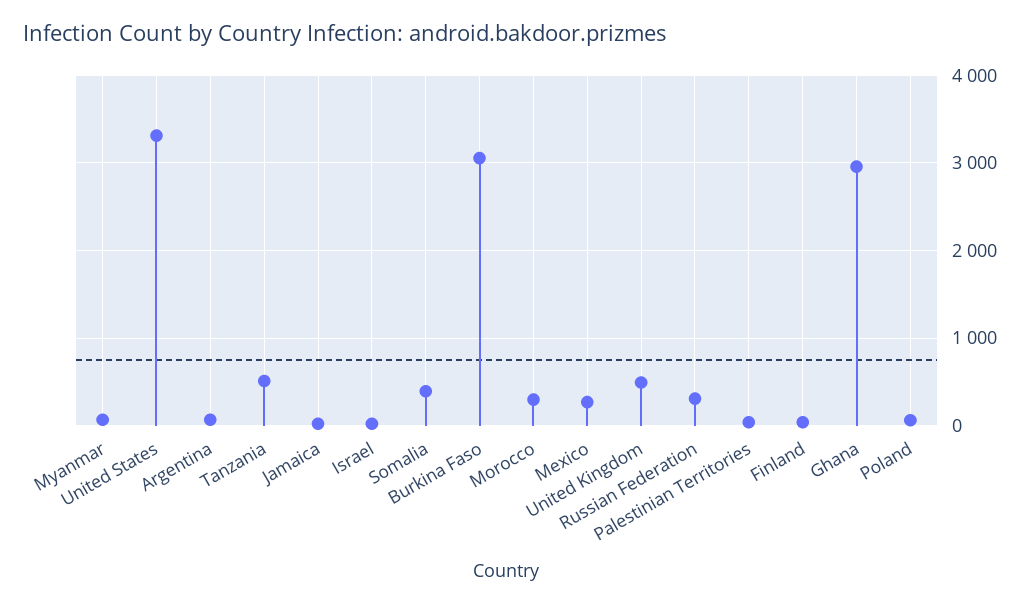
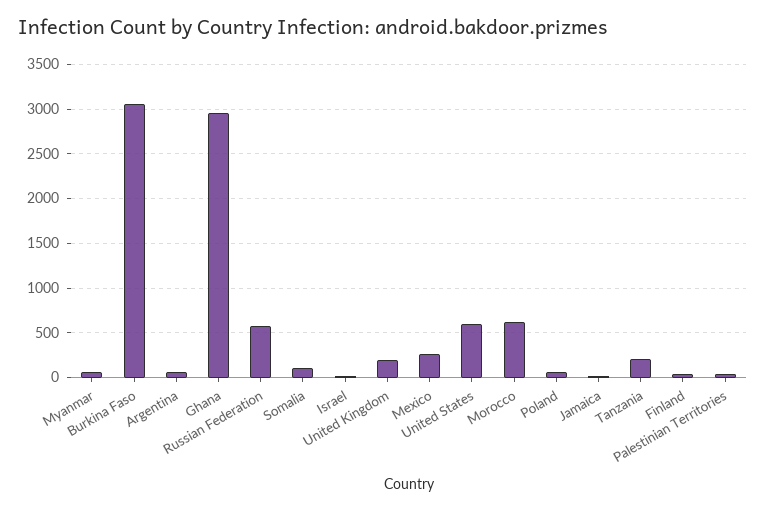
  {
    "Myanmar": 100,
-   "United States": 3300,
+   "United States": 600,
    "Argentina": 100,
-   "Tanzania": 500,
+   "Tanzania": 200,
    "Jamaica": 0,
    "Israel": 0,
-   "Somalia": 400,
+   "Somalia": 100,
    "Burkina Faso": 3100,
-   "Morocco": 300,
+   "Morocco": 600,
    "Mexico": 300,
-   "United Kingdom": 500,
+   "United Kingdom": 200,
-   "Russian Federation": 300,
+   "Russian Federation": 600,
    "Palestinian Territories": 0,
    "Finland": 0,
    "Ghana": 3000,
    "Poland": 100
  }

